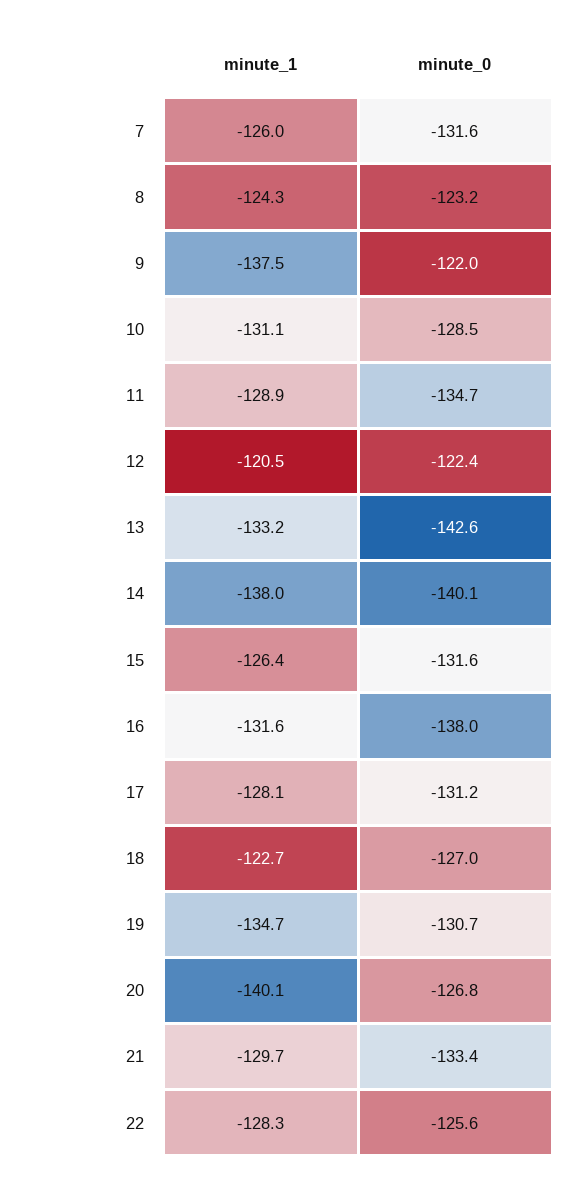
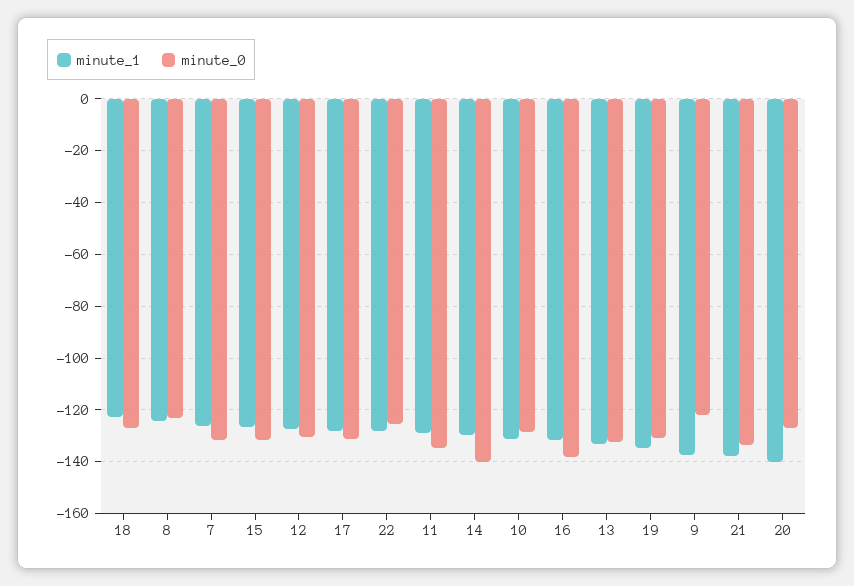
  {
    "minute_1": {
      "7": -126,
      "8": -124.3,
      "9": -137.5,
      "10": -131.1,
      "11": -128.9,
-     "12": -120.5,
+     "12": -127.5,
      "13": -133.2,
-     "14": -138,
+     "14": -130,
      "15": -126.4,
      "16": -131.6,
      "17": -128.1,
      "18": -122.7,
      "19": -134.7,
      "20": -140.1,
-     "21": -129.7,
+     "21": -137.5,
      "22": -128.3
    },
    "minute_0": {
      "7": -131.6,
      "8": -123.2,
      "9": -122,
      "10": -128.5,
      "11": -134.7,
-     "12": -122.4,
+     "12": -130,
-     "13": -142.6,
+     "13": -132.5,
      "14": -140.1,
      "15": -131.6,
      "16": -138,
      "17": -131.2,
      "18": -127,
      "19": -130.7,
      "20": -126.8,
      "21": -133.4,
      "22": -125.6
    }
  }

